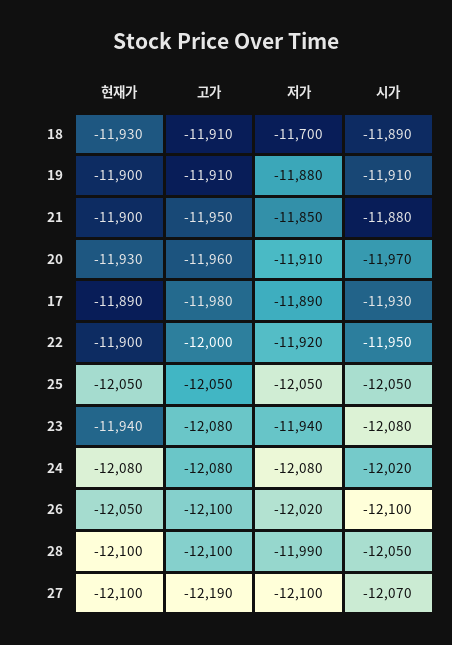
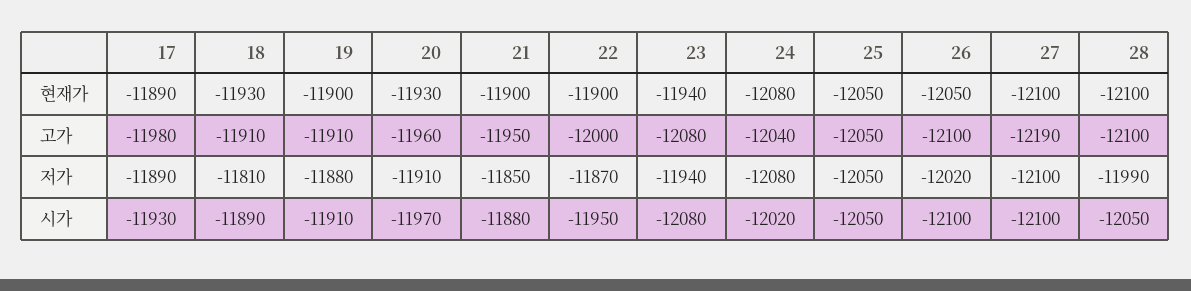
  {
    "현재가": {
      "18": -11930,
      "19": -11900,
      "21": -11900,
      "20": -11930,
      "17": -11890,
      "22": -11900,
      "25": -12050,
      "23": -11940,
      "24": -12080,
      "26": -12050,
      "28": -12100,
      "27": -12100
    },
    "고가": {
      "18": -11910,
      "19": -11910,
      "21": -11950,
      "20": -11960,
      "17": -11980,
      "22": -12000,
      "25": -12050,
      "23": -12080,
-     "24": -12080,
+     "24": -12040,
      "26": -12100,
      "28": -12100,
      "27": -12190
    },
    "저가": {
-     "18": -11700,
+     "18": -11810,
      "19": -11880,
      "21": -11850,
      "20": -11910,
      "17": -11890,
-     "22": -11920,
+     "22": -11870,
      "25": -12050,
      "23": -11940,
      "24": -12080,
      "26": -12020,
      "28": -11990,
      "27": -12100
    },
    "시가": {
      "18": -11890,
      "19": -11910,
      "21": -11880,
      "20": -11970,
      "17": -11930,
      "22": -11950,
      "25": -12050,
      "23": -12080,
      "24": -12020,
      "26": -12100,
      "28": -12050,
-     "27": -12070
+     "27": -12100
    }
  }

